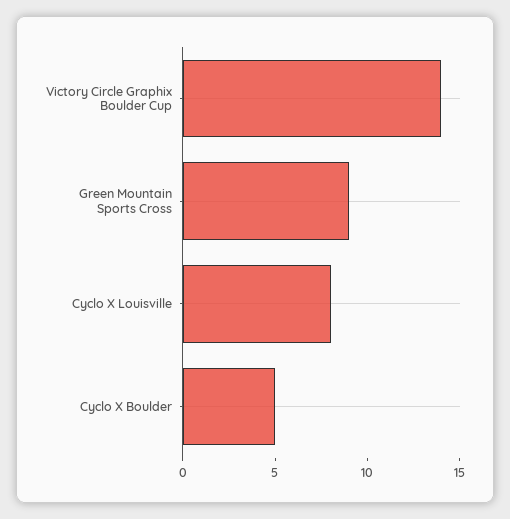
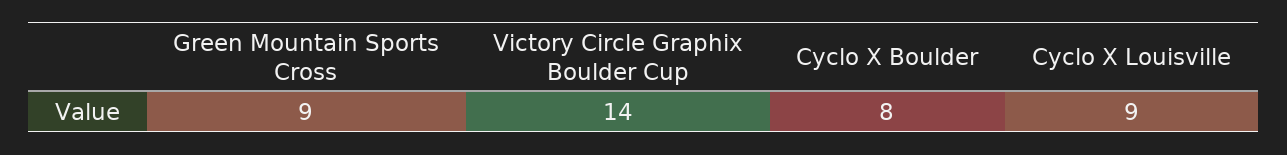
  {
    "Victory Circle Graphix Boulder Cup": 14,
    "Green Mountain Sports Cross": 9,
-   "Cyclo X Louisville": 8,
+   "Cyclo X Louisville": 9,
-   "Cyclo X Boulder": 5
+   "Cyclo X Boulder": 8
  }

